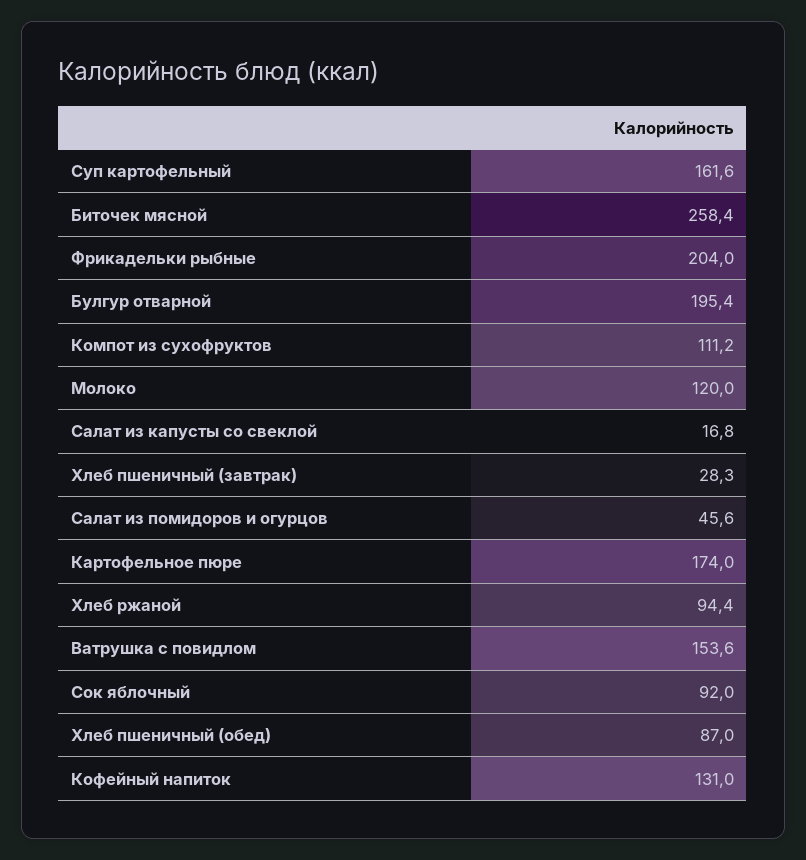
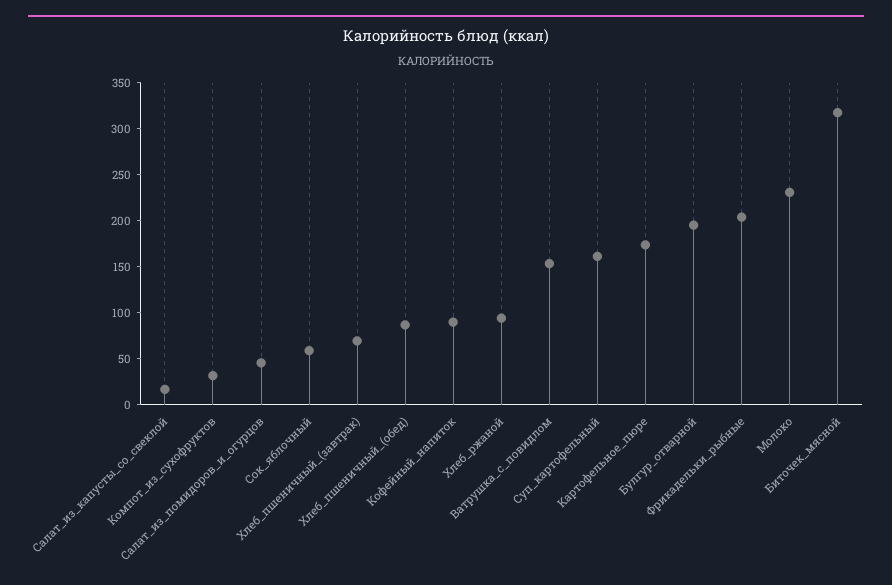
  {
    "Суп картофельный": 161.6,
-   "Биточек мясной": 258.4,
+   "Биточек мясной": 320,
    "Фрикадельки рыбные": 204,
    "Булгур отварной": 195.4,
-   "Компот из сухофруктов": 111.2,
+   "Компот из сухофруктов": 30,
-   "Молоко": 120,
+   "Молоко": 230,
    "Салат из капусты со свеклой": 16.8,
-   "Хлеб пшеничный (завтрак)": 28.3,
+   "Хлеб пшеничный (завтрак)": 70,
    "Салат из помидоров и огурцов": 45.6,
    "Картофельное пюре": 174,
    "Хлеб ржаной": 94.4,
    "Ватрушка с повидлом": 153.6,
-   "Сок яблочный": 92,
+   "Сок яблочный": 60,
    "Хлеб пшеничный (обед)": 87,
-   "Кофейный напиток": 131
+   "Кофейный напиток": 90
  }

